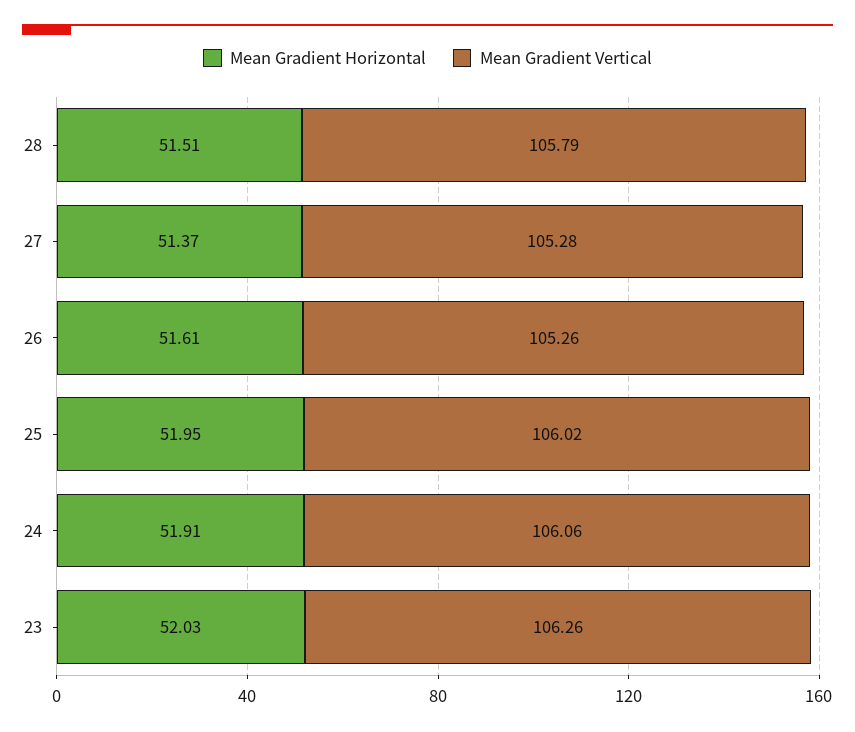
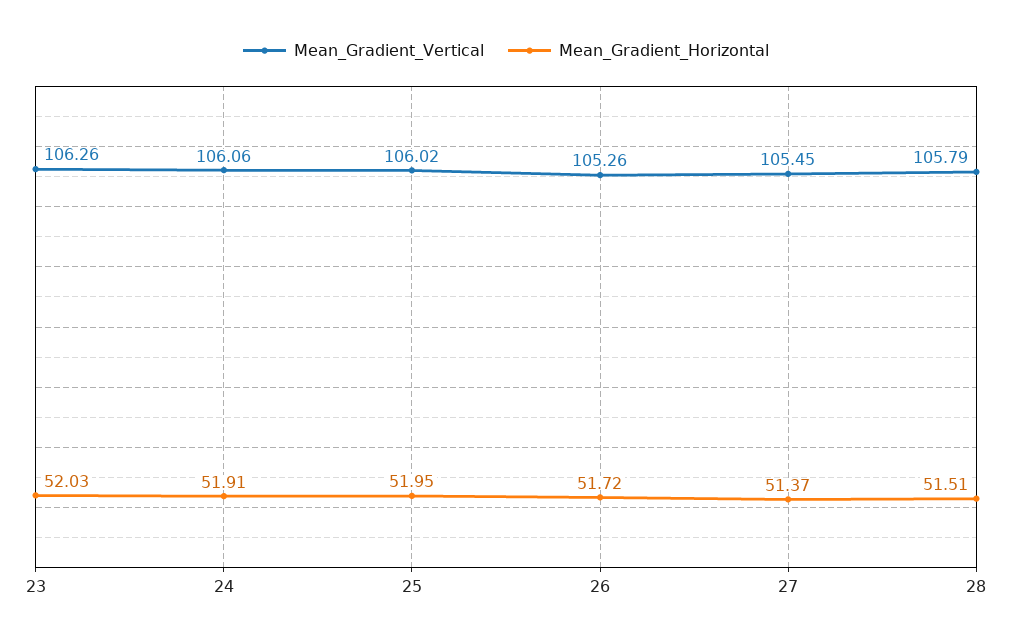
  {
    "Mean Gradient Horizontal": {
      "28": 51.51,
      "27": 51.37,
-     "26": 51.61,
+     "26": 51.72,
      "25": 51.95,
      "24": 51.91,
      "23": 52.03
    },
    "Mean Gradient Vertical": {
      "28": 105.79,
-     "27": 105.28,
+     "27": 105.45,
      "26": 105.26,
      "25": 106.02,
      "24": 106.06,
      "23": 106.26
    }
  }

